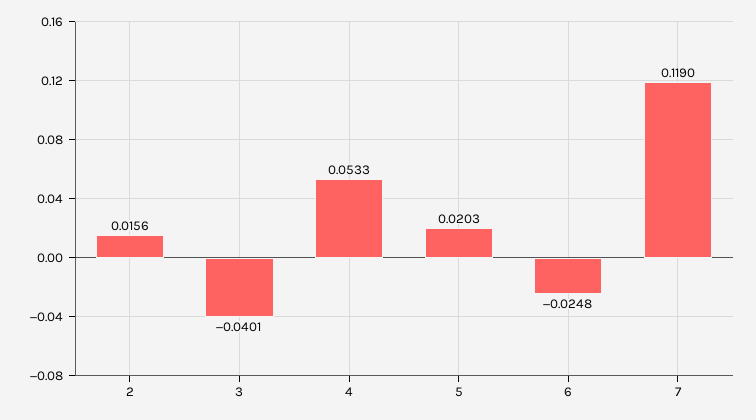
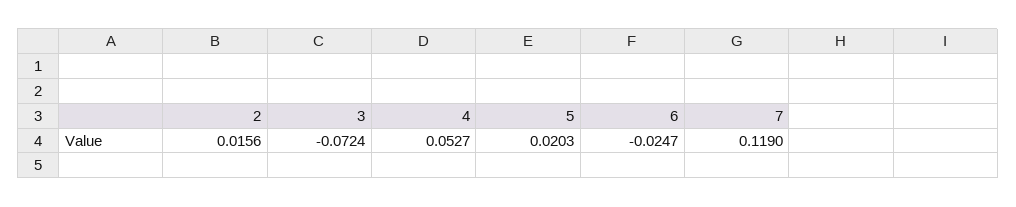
  {
    "2": 0.0156,
-   "3": -0.0401,
+   "3": -0.0724,
-   "4": 0.0533,
+   "4": 0.0527,
    "5": 0.0203,
-   "6": -0.0248,
+   "6": -0.0247,
    "7": 0.119
  }

